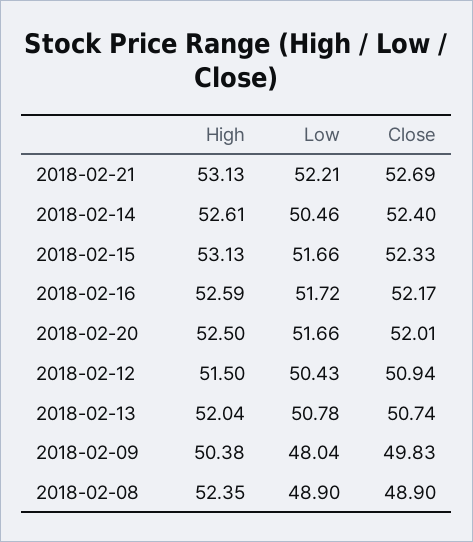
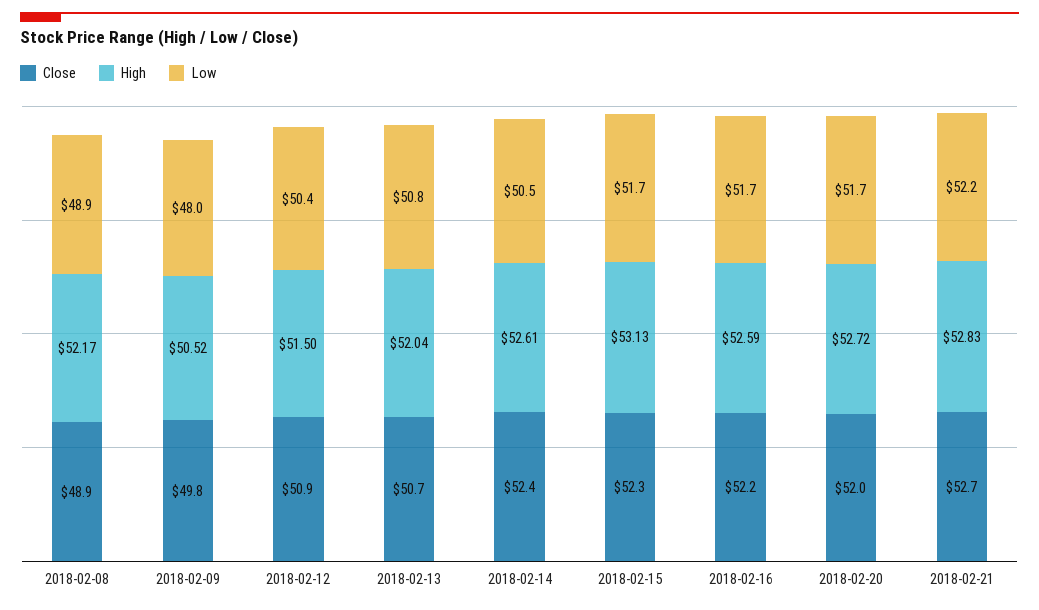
  {
    "High": {
-     "2018-02-21": 53.13,
+     "2018-02-21": 52.83,
      "2018-02-14": 52.61,
      "2018-02-15": 53.13,
      "2018-02-16": 52.59,
-     "2018-02-20": 52.5,
+     "2018-02-20": 52.72,
      "2018-02-12": 51.5,
      "2018-02-13": 52.04,
-     "2018-02-09": 50.38,
+     "2018-02-09": 50.52,
-     "2018-02-08": 52.35
+     "2018-02-08": 52.17
    },
    "Low": {
      "2018-02-21": 52.21,
      "2018-02-14": 50.46,
      "2018-02-15": 51.66,
      "2018-02-16": 51.72,
      "2018-02-20": 51.66,
      "2018-02-12": 50.43,
      "2018-02-13": 50.78,
      "2018-02-09": 48.04,
      "2018-02-08": 48.9
    },
    "Close": {
      "2018-02-21": 52.69,
      "2018-02-14": 52.4,
      "2018-02-15": 52.33,
      "2018-02-16": 52.17,
      "2018-02-20": 52.01,
      "2018-02-12": 50.94,
      "2018-02-13": 50.74,
      "2018-02-09": 49.83,
      "2018-02-08": 48.9
    }
  }

